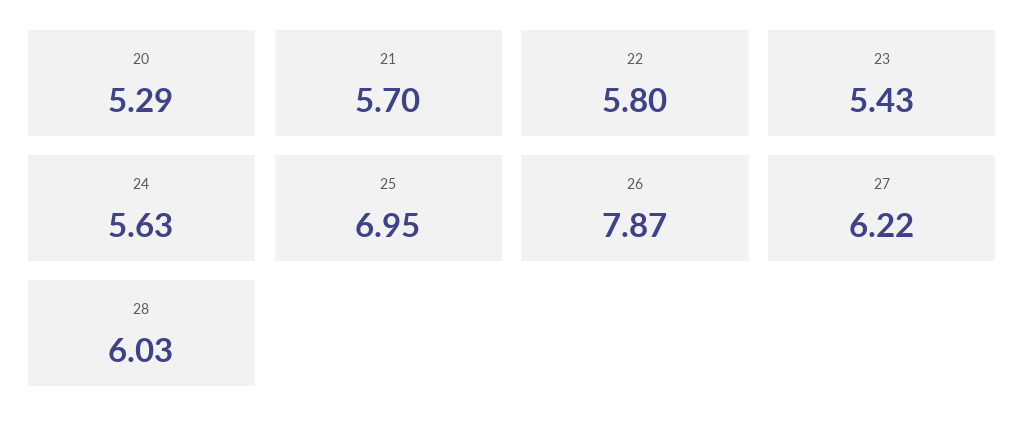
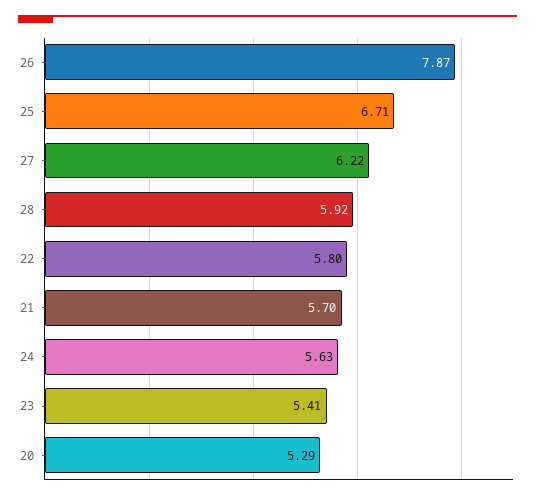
  {
    "20": 5.29,
    "21": 5.7,
    "22": 5.8,
-   "23": 5.43,
+   "23": 5.41,
    "24": 5.63,
-   "25": 6.95,
+   "25": 6.71,
    "26": 7.87,
    "27": 6.22,
-   "28": 6.03
+   "28": 5.92
  }

